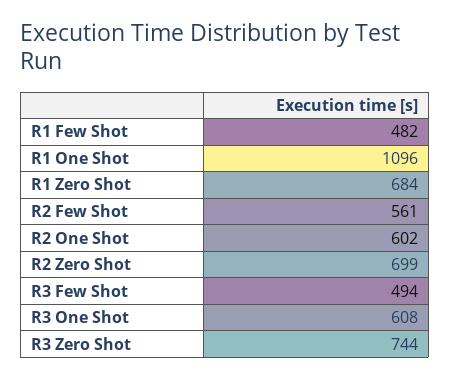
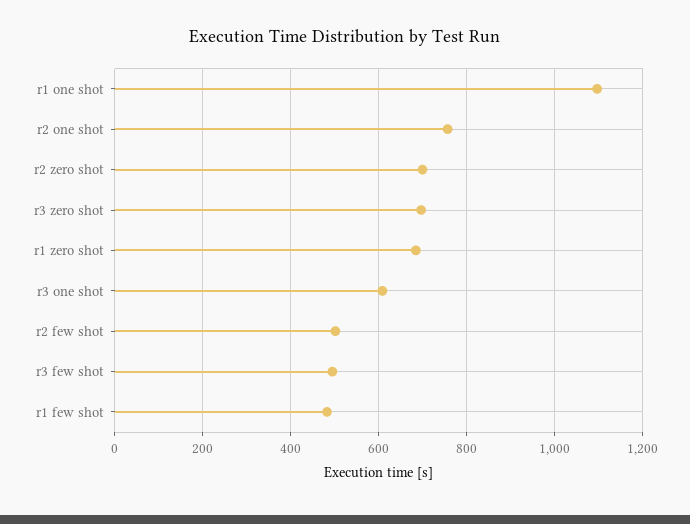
  {
    "R1 Few Shot": 482,
    "R1 One Shot": 1096,
    "R1 Zero Shot": 684,
-   "R2 Few Shot": 561,
+   "R2 Few Shot": 500,
-   "R2 One Shot": 602,
+   "R2 One Shot": 760,
    "R2 Zero Shot": 699,
    "R3 Few Shot": 494,
    "R3 One Shot": 608,
-   "R3 Zero Shot": 744
+   "R3 Zero Shot": 700
  }

